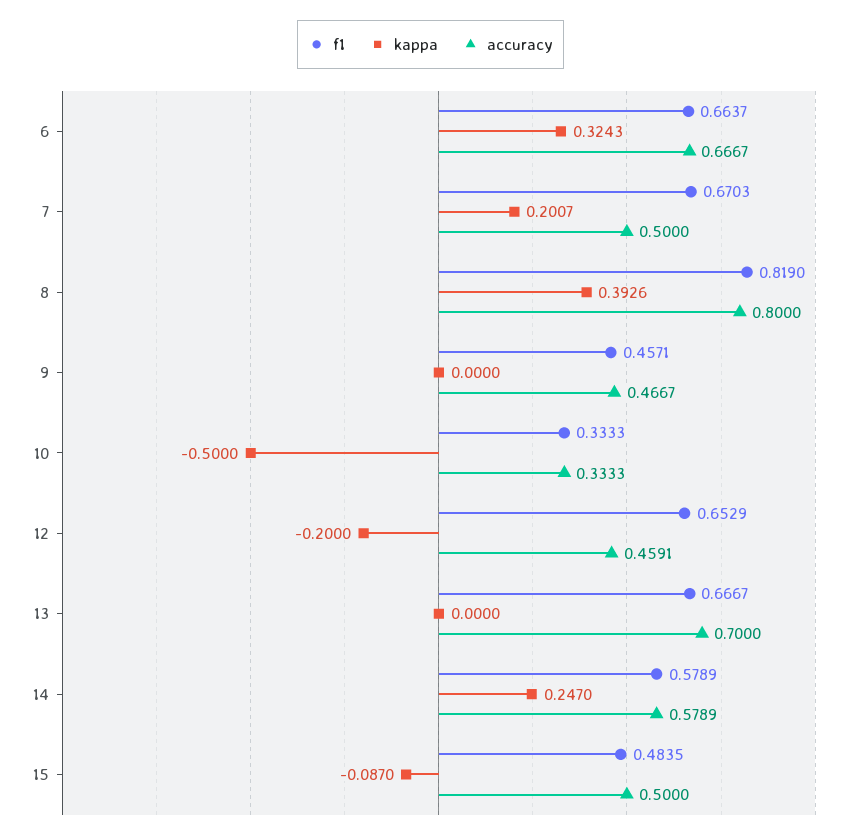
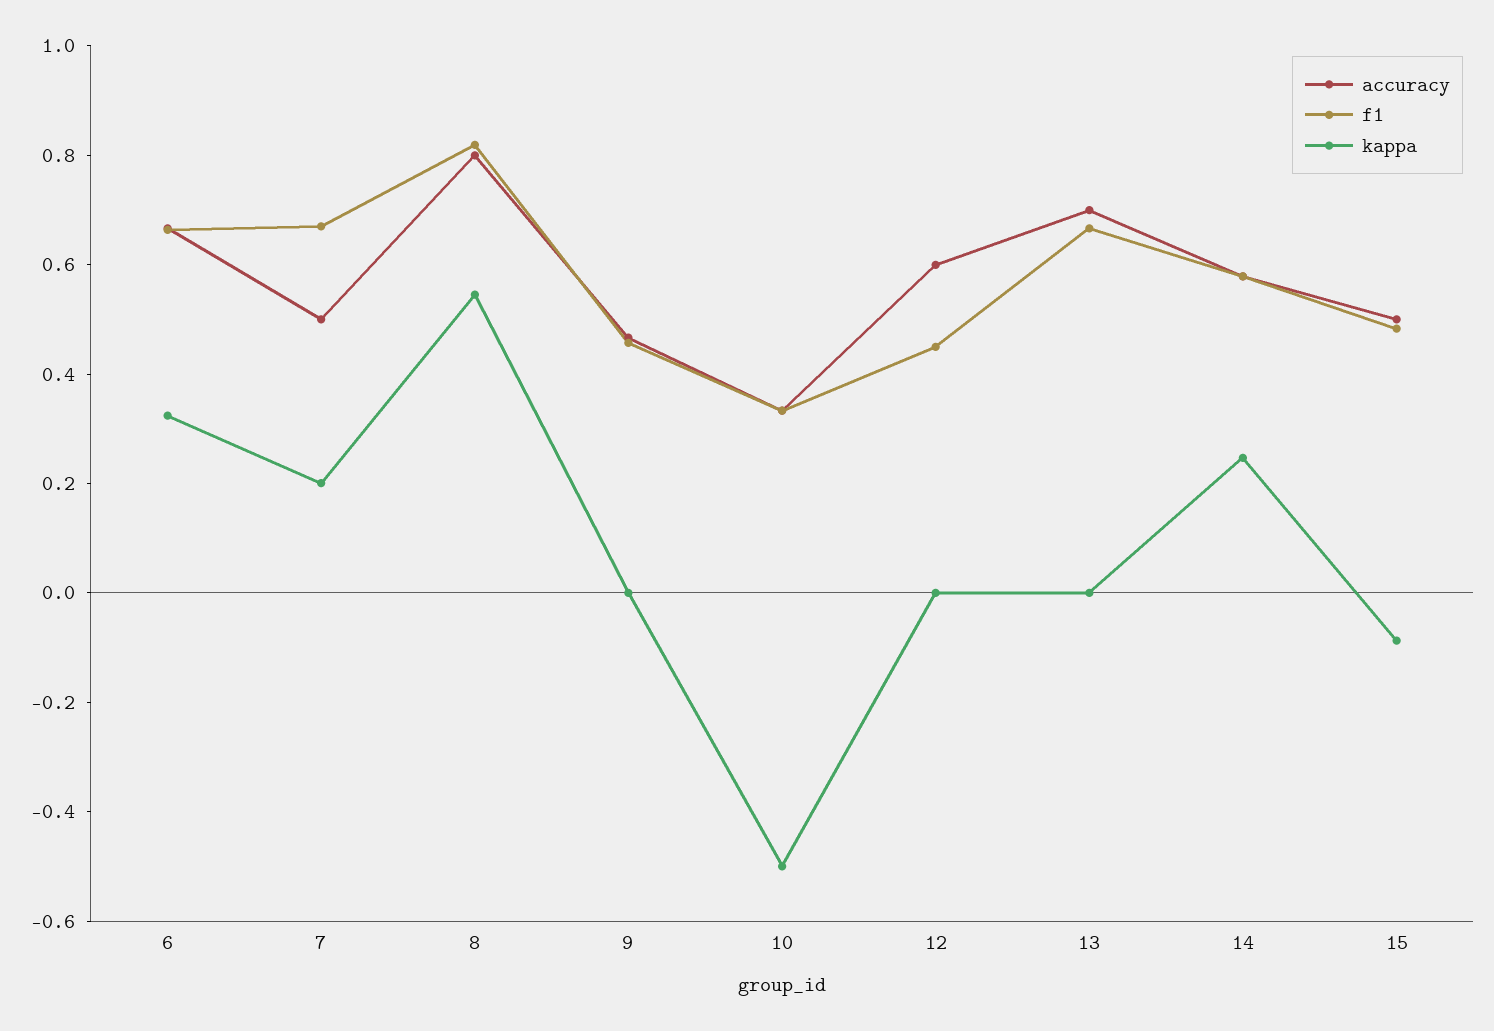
  {
    "f1": {
      "6": 0.6637,
      "7": 0.6703,
      "8": 0.819,
      "9": 0.4571,
      "10": 0.3333,
-     "12": 0.6529,
+     "12": 0.45,
      "13": 0.6667,
      "14": 0.5789,
      "15": 0.4835
    },
    "kappa": {
      "6": 0.3243,
      "7": 0.2007,
-     "8": 0.3926,
+     "8": 0.55,
      "9": 0,
      "10": -0.5,
-     "12": -0.2,
+     "12": 0,
      "13": 0,
      "14": 0.247,
      "15": -0.087
    },
    "accuracy": {
      "6": 0.6667,
      "7": 0.5,
      "8": 0.8,
      "9": 0.4667,
      "10": 0.3333,
-     "12": 0.4591,
+     "12": 0.6,
      "13": 0.7,
      "14": 0.5789,
      "15": 0.5
    }
  }

